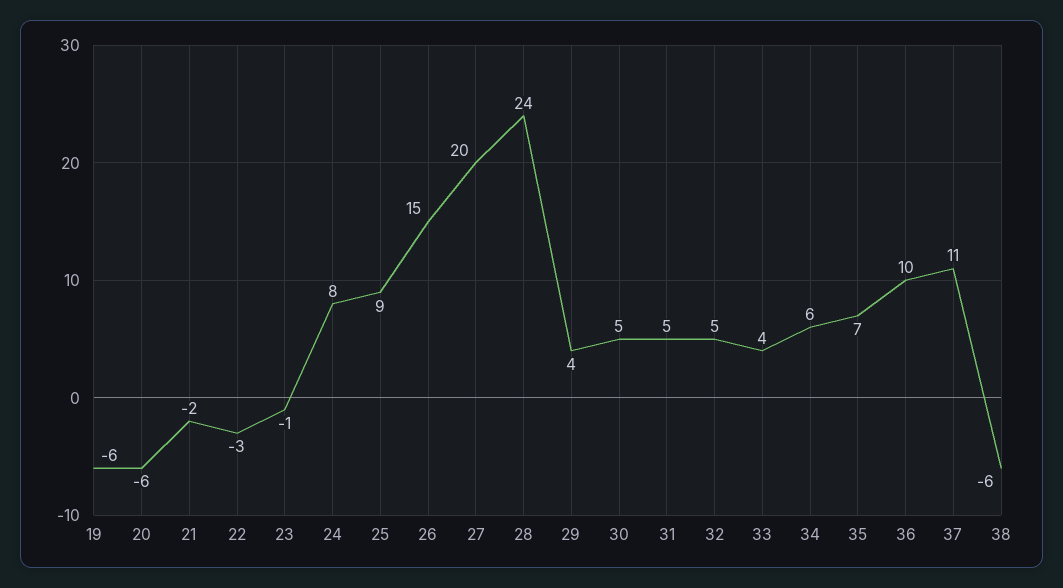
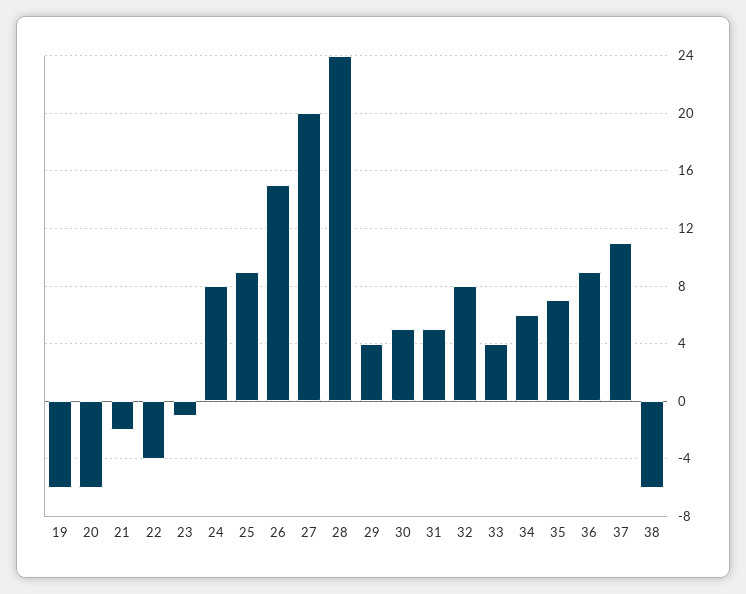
  {
    "19": -6,
    "20": -6,
    "21": -2,
-   "22": -3,
+   "22": -4,
    "23": -1,
    "24": 8,
    "25": 9,
    "26": 15,
    "27": 20,
    "28": 24,
    "29": 4,
    "30": 5,
    "31": 5,
-   "32": 5,
+   "32": 8,
    "33": 4,
    "34": 6,
    "35": 7,
-   "36": 10,
+   "36": 9,
    "37": 11,
    "38": -6
  }

